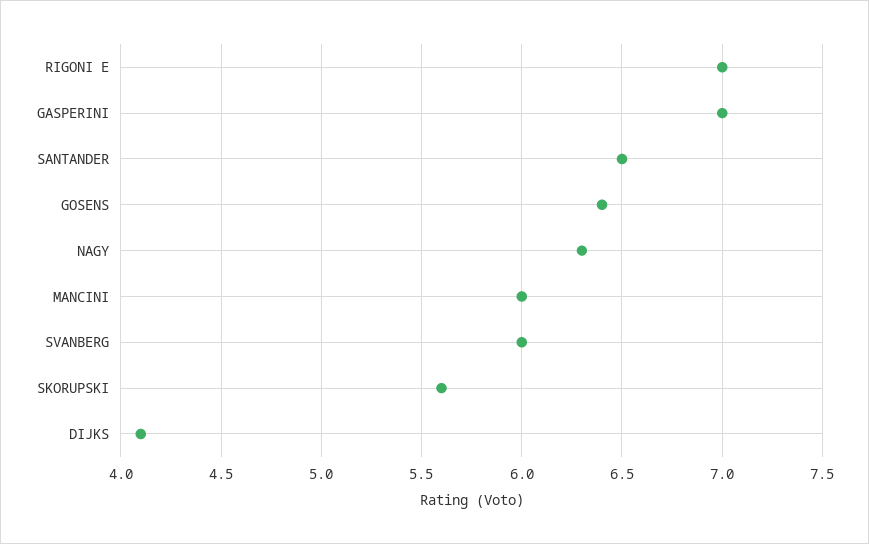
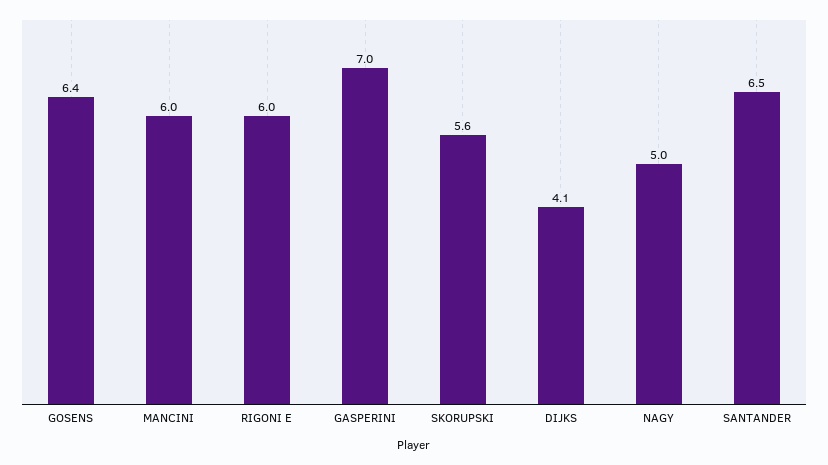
  {
-   "RIGONI E": 7,
+   "RIGONI E": 6,
    "GASPERINI": 7,
    "SANTANDER": 6.5,
    "GOSENS": 6.4,
-   "NAGY": 6.3,
+   "NAGY": 5,
    "MANCINI": 6,
-   "SVANBERG": 6,
    "SKORUPSKI": 5.6,
    "DIJKS": 4.1
  }

